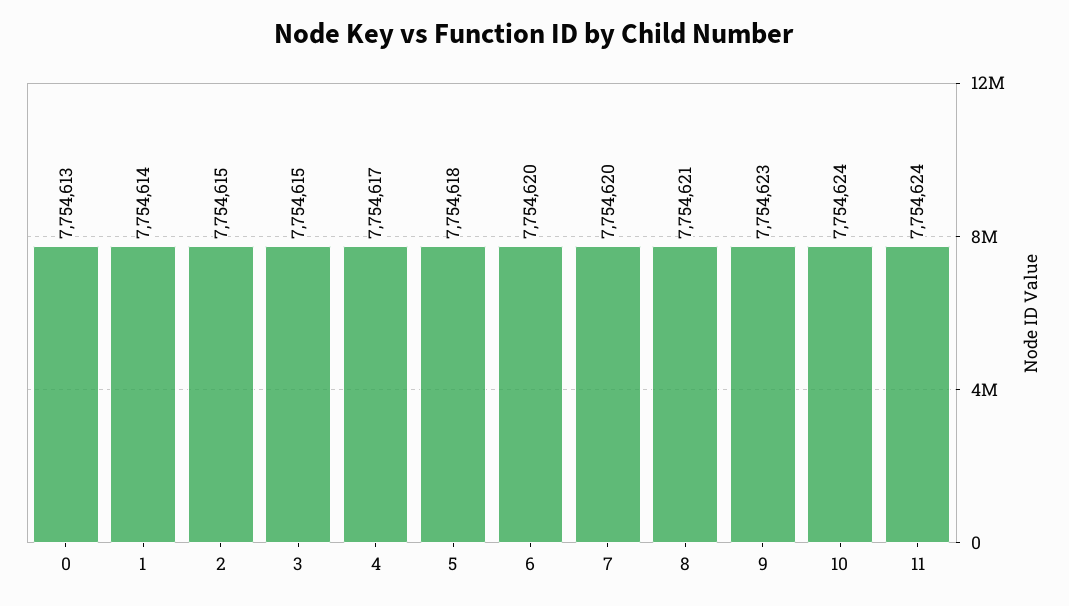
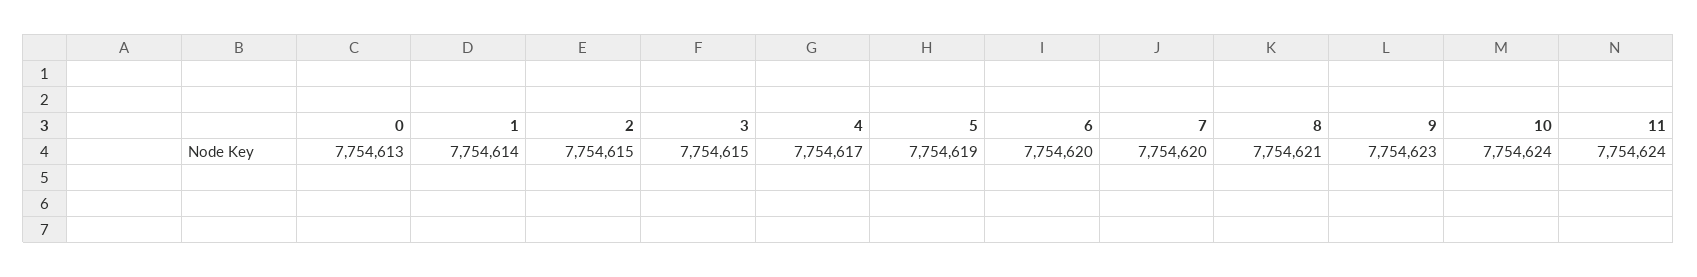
  {
    "0": 7754613,
    "1": 7754614,
    "2": 7754615,
    "3": 7754615,
    "4": 7754617,
-   "5": 7754618,
+   "5": 7754619,
    "6": 7754620,
    "7": 7754620,
    "8": 7754621,
    "9": 7754623,
    "10": 7754624,
    "11": 7754624
  }

